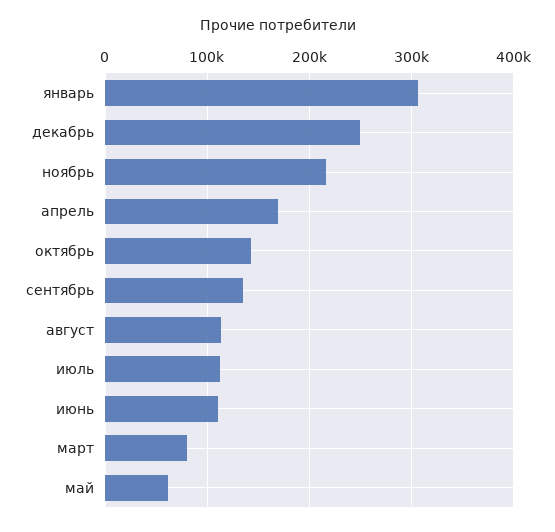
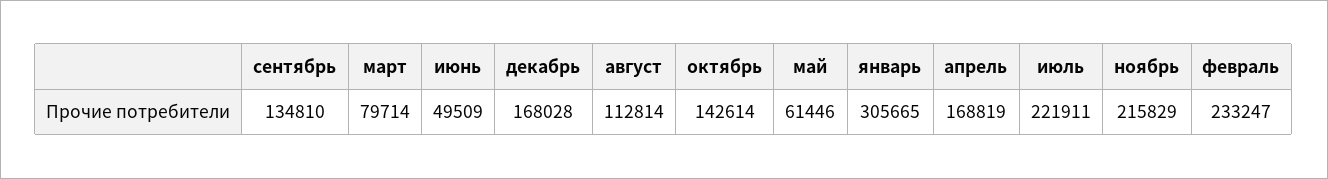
  {
    "январь": 305665,
-   "декабрь": 250000,
+   "декабрь": 168028,
    "ноябрь": 215829,
    "апрель": 168819,
    "октябрь": 142614,
    "сентябрь": 134810,
    "август": 112814,
-   "июль": 110000,
+   "июль": 221911,
-   "июнь": 110000,
+   "июнь": 49509,
    "март": 79714,
-   "май": 61446
+   "май": 61446,
+   "февраль": 233247
  }

